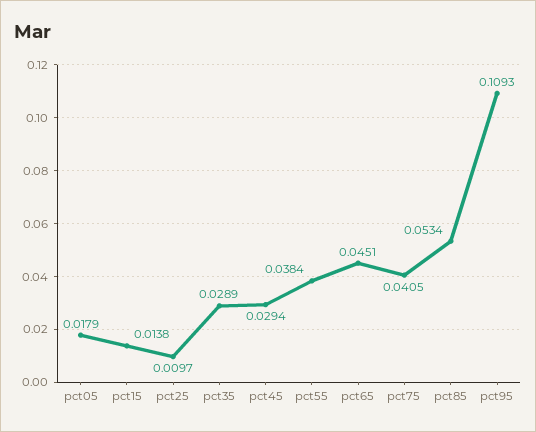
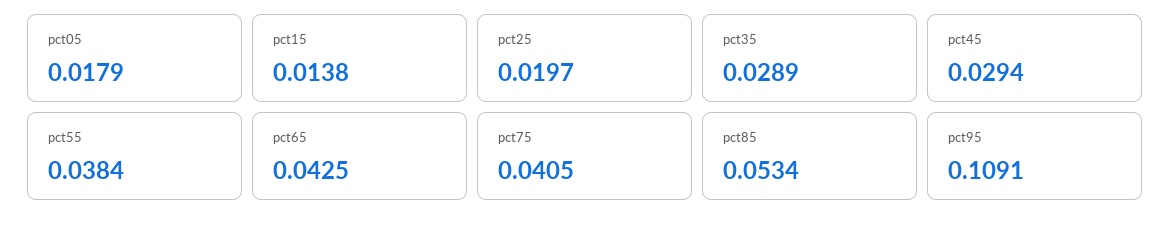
  {
    "pct05": 0.0179,
    "pct15": 0.0138,
-   "pct25": 0.0097,
+   "pct25": 0.0197,
    "pct35": 0.0289,
    "pct45": 0.0294,
    "pct55": 0.0384,
-   "pct65": 0.0451,
+   "pct65": 0.0425,
    "pct75": 0.0405,
    "pct85": 0.0534,
-   "pct95": 0.1093
+   "pct95": 0.1091
  }

